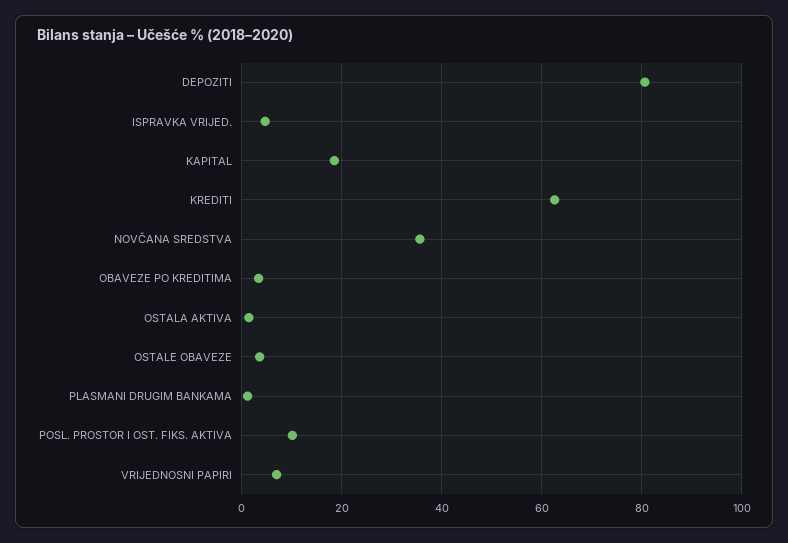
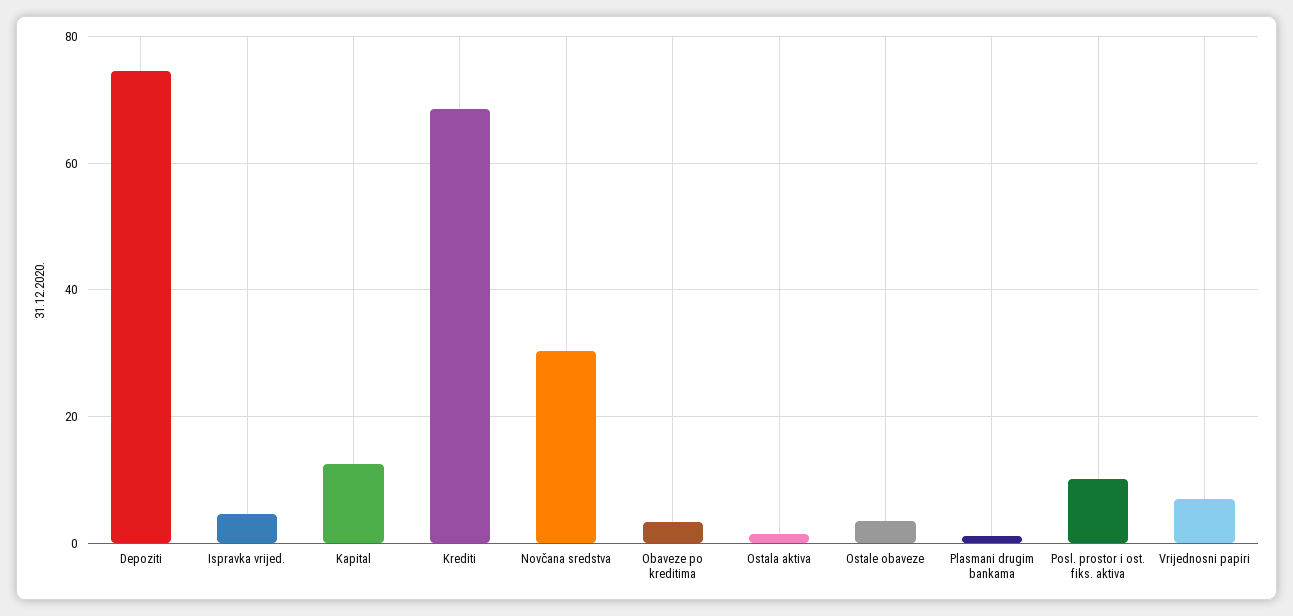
  {
-   "DEPOZITI": 80,
+   "DEPOZITI": 74,
    "ISPRAVKA VRIJED.": 4,
-   "KAPITAL": 18,
+   "KAPITAL": 12,
-   "KREDITI": 62,
+   "KREDITI": 68,
-   "NOVČANA SREDSTVA": 36,
+   "NOVČANA SREDSTVA": 30,
    "OBAVEZE PO KREDITIMA": 4,
    "OSTALA AKTIVA": 2,
    "OSTALE OBAVEZE": 4,
    "PLASMANI DRUGIM BANKAMA": 2,
    "POSL. PROSTOR I OST. FIKS. AKTIVA": 10,
    "VRIJEDNOSNI PAPIRI": 6
  }

